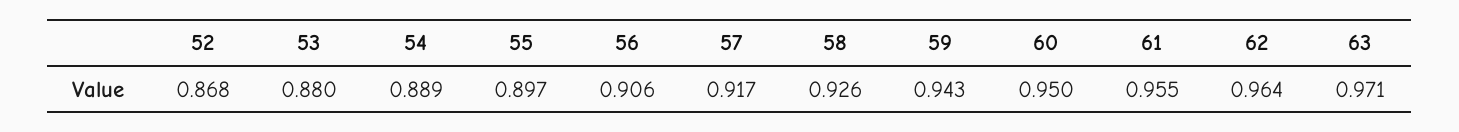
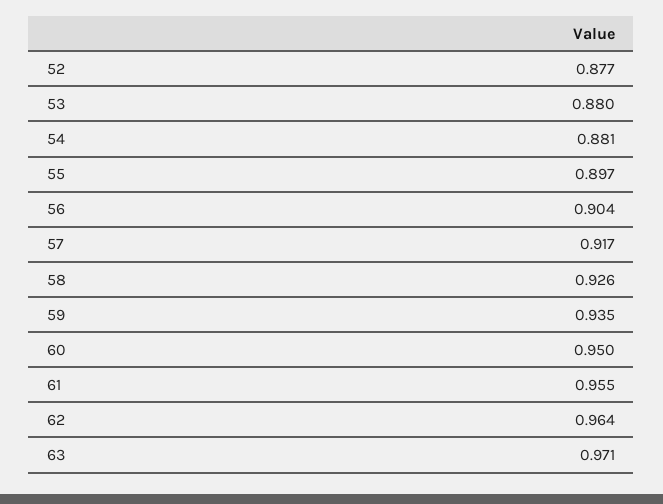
  {
-   "52": 0.868,
+   "52": 0.877,
    "53": 0.88,
-   "54": 0.889,
+   "54": 0.881,
    "55": 0.897,
-   "56": 0.906,
+   "56": 0.904,
    "57": 0.917,
    "58": 0.926,
-   "59": 0.943,
+   "59": 0.935,
    "60": 0.95,
    "61": 0.955,
    "62": 0.964,
    "63": 0.971
  }

